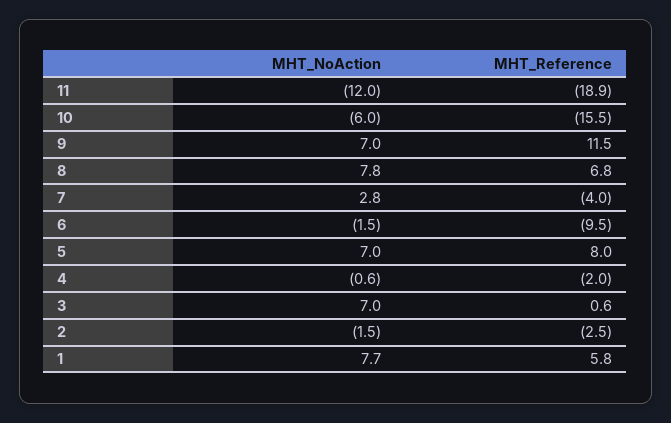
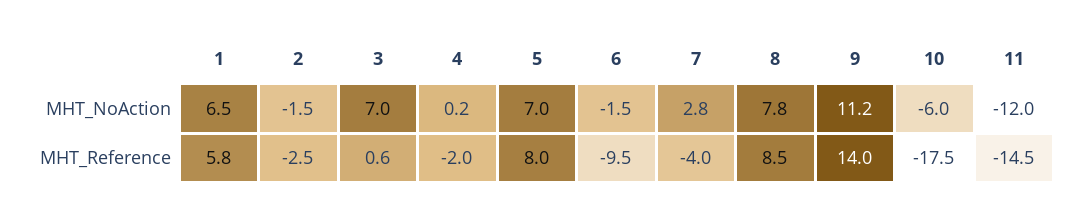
  {
    "MHT_NoAction": {
      "11": -12,
      "10": -6,
-     "9": 7,
+     "9": 11.2,
      "8": 7.8,
      "7": 2.8,
      "6": -1.5,
      "5": 7,
-     "4": -0.6,
+     "4": 0.2,
      "3": 7,
      "2": -1.5,
-     "1": 7.7
+     "1": 6.5
    },
    "MHT_Reference": {
-     "11": -18.9,
+     "11": -14.5,
-     "10": -15.5,
+     "10": -17.5,
-     "9": 11.5,
+     "9": 14,
-     "8": 6.8,
+     "8": 8.5,
      "7": -4,
      "6": -9.5,
      "5": 8,
      "4": -2,
      "3": 0.6,
      "2": -2.5,
      "1": 5.8
    }
  }

